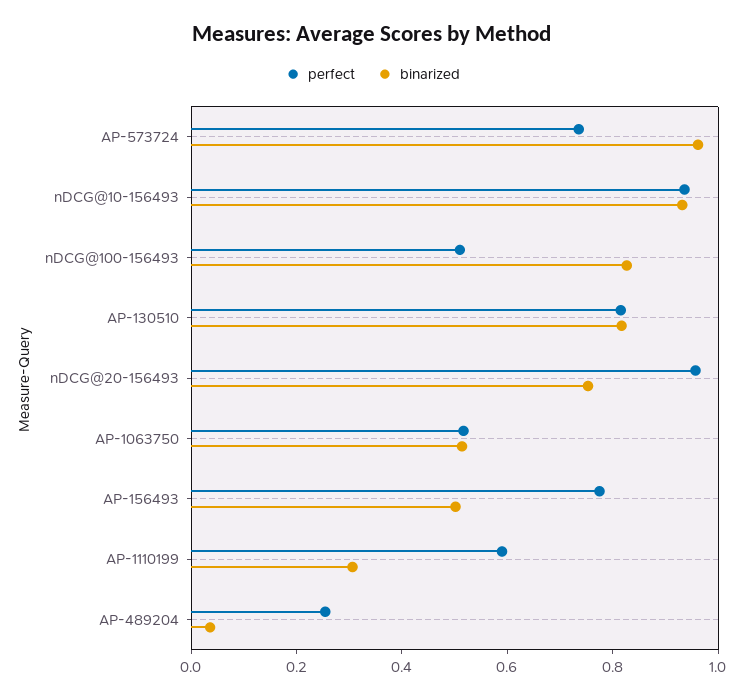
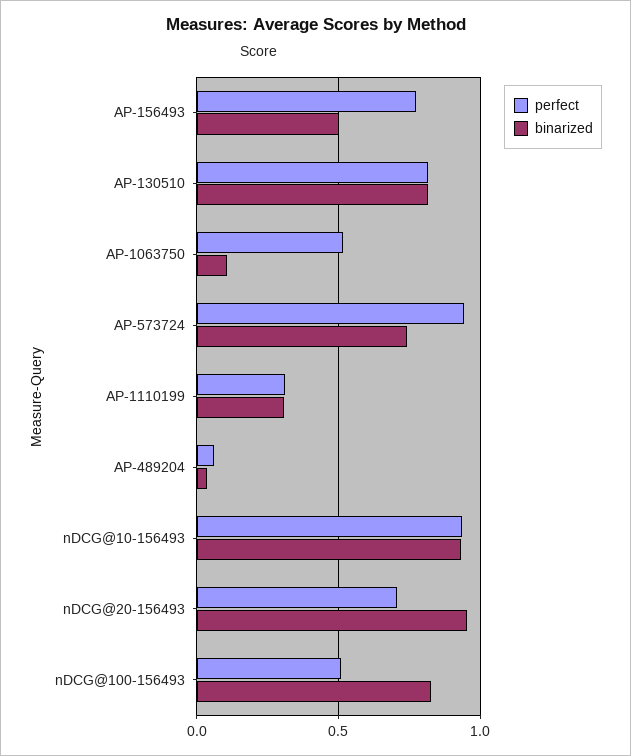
  {
    "perfect": {
-     "AP-573724": 0.75,
+     "AP-573724": 0.95,
      "nDCG@10-156493": 0.95,
      "nDCG@100-156493": 0.5,
      "AP-130510": 0.8,
-     "nDCG@20-156493": 0.95,
+     "nDCG@20-156493": 0.7,
      "AP-1063750": 0.5,
      "AP-156493": 0.8,
-     "AP-1110199": 0.6,
+     "AP-1110199": 0.3,
-     "AP-489204": 0.25
+     "AP-489204": 0.05
    },
    "binarized": {
-     "AP-573724": 0.95,
+     "AP-573724": 0.75,
      "nDCG@10-156493": 0.95,
      "nDCG@100-156493": 0.85,
      "AP-130510": 0.8,
-     "nDCG@20-156493": 0.75,
+     "nDCG@20-156493": 0.95,
-     "AP-1063750": 0.5,
+     "AP-1063750": 0.1,
      "AP-156493": 0.5,
      "AP-1110199": 0.3,
      "AP-489204": 0.05
    }
  }

